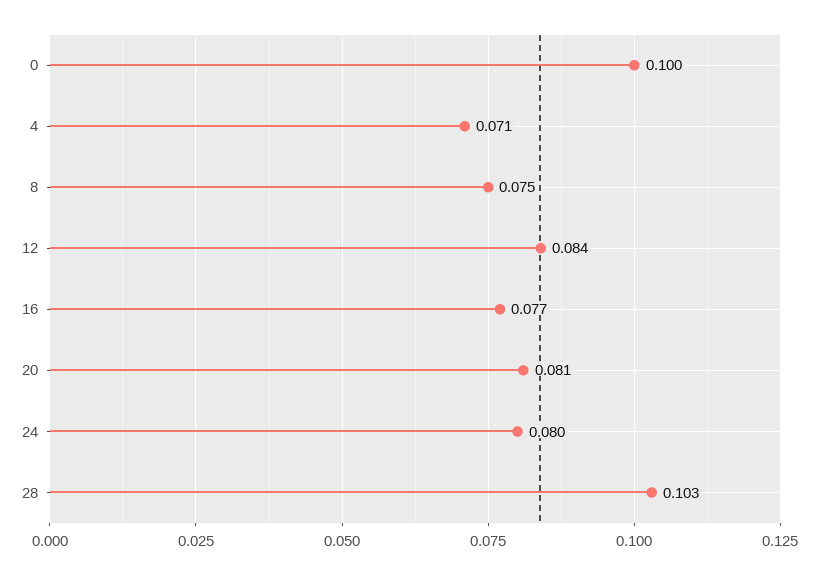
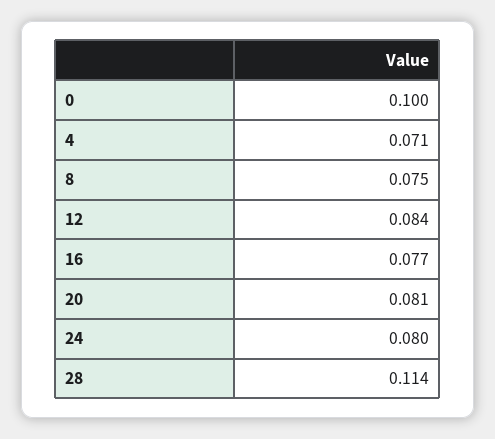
  {
    "0": 0.1,
    "4": 0.071,
    "8": 0.075,
    "12": 0.084,
    "16": 0.077,
    "20": 0.081,
    "24": 0.08,
-   "28": 0.103
+   "28": 0.114
  }

